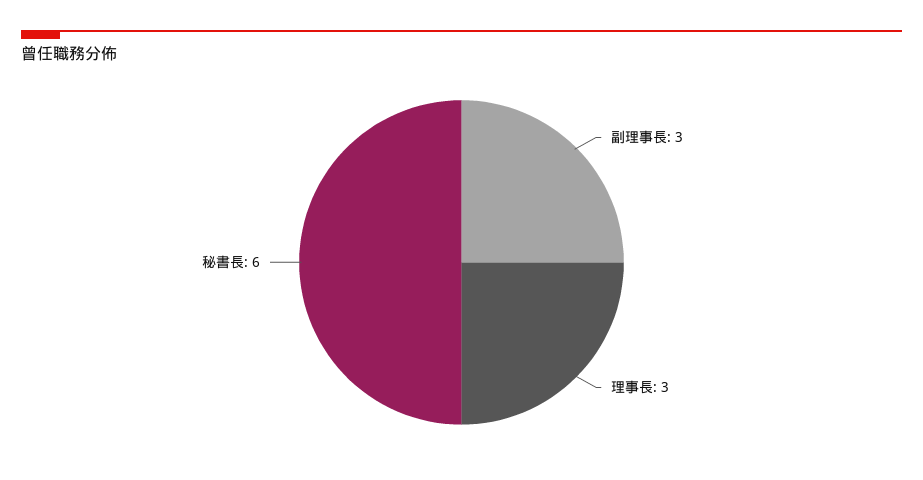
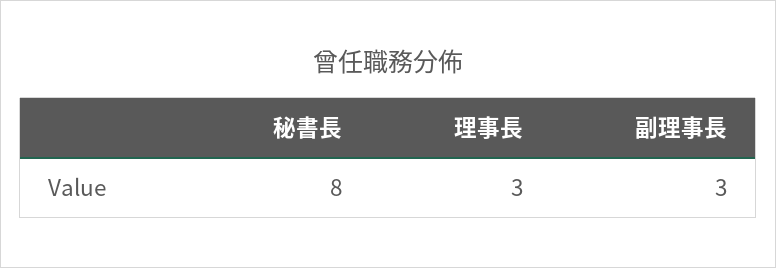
  {
    "副理事長": 3,
    "理事長": 3,
-   "秘書長": 6
+   "秘書長": 8
  }

